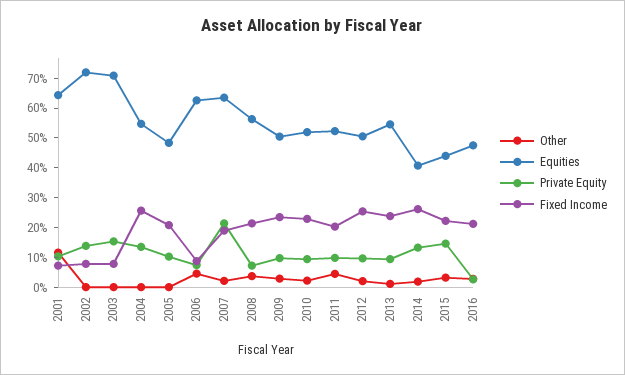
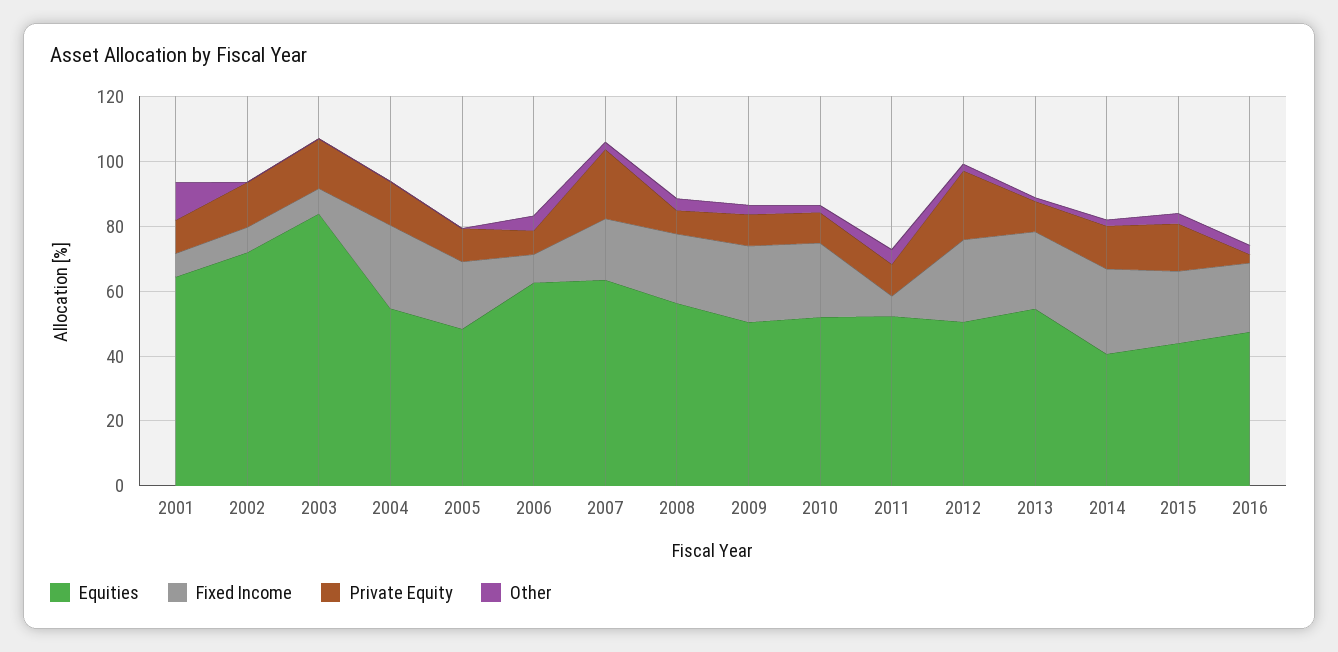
  {
    "Other": {
      "2001": 10,
      "2002": 0,
      "2003": 0,
      "2004": 0,
      "2005": 0,
      "2006": 5,
      "2007": 0,
      "2008": 5,
      "2009": 5,
      "2010": 0,
      "2011": 5,
      "2012": 0,
      "2013": 0,
      "2014": 0,
      "2015": 5,
      "2016": 5
    },
    "Equities": {
      "2001": 65,
      "2002": 70,
-     "2003": 70,
+     "2003": 85,
      "2004": 55,
      "2005": 50,
      "2006": 65,
      "2007": 65,
      "2008": 55,
      "2009": 50,
      "2010": 50,
      "2011": 50,
      "2012": 50,
      "2013": 55,
      "2014": 40,
      "2015": 45,
      "2016": 45
    },
    "Private Equity": {
      "2001": 10,
      "2002": 15,
      "2003": 15,
      "2004": 15,
      "2005": 10,
      "2006": 5,
      "2007": 20,
      "2008": 5,
      "2009": 10,
      "2010": 10,
      "2011": 10,
-     "2012": 10,
+     "2012": 20,
      "2013": 10,
      "2014": 15,
      "2015": 15,
      "2016": 5
    },
    "Fixed Income": {
      "2001": 5,
      "2002": 10,
      "2003": 10,
      "2004": 25,
      "2005": 20,
      "2006": 10,
      "2007": 20,
      "2008": 20,
      "2009": 25,
      "2010": 25,
-     "2011": 20,
+     "2011": 5,
      "2012": 25,
      "2013": 25,
      "2014": 25,
      "2015": 20,
      "2016": 20
    }
  }

